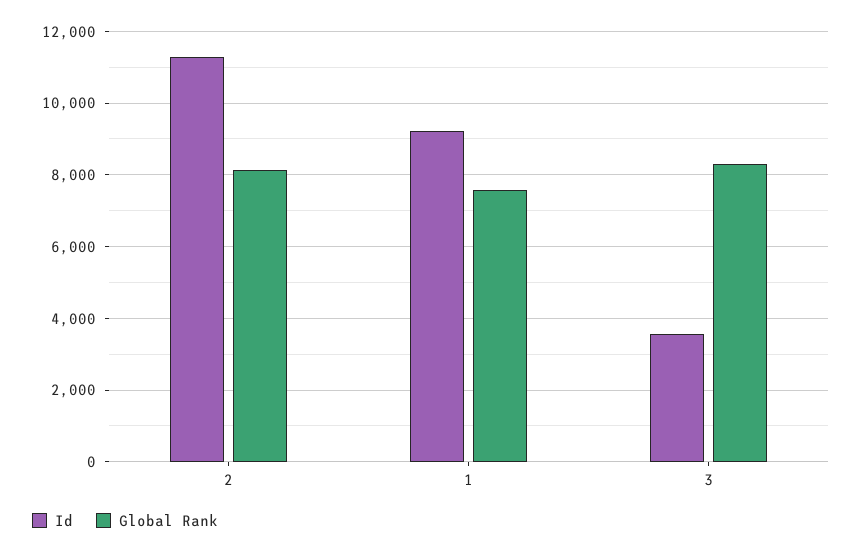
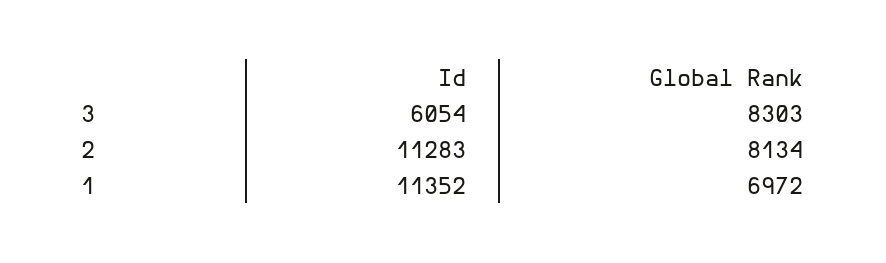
  {
    "Id": {
      "2": 11283,
-     "1": 9200,
+     "1": 11352,
-     "3": 3600
+     "3": 6054
    },
    "Global Rank": {
      "2": 8134,
-     "1": 7600,
+     "1": 6972,
      "3": 8303
    }
  }

